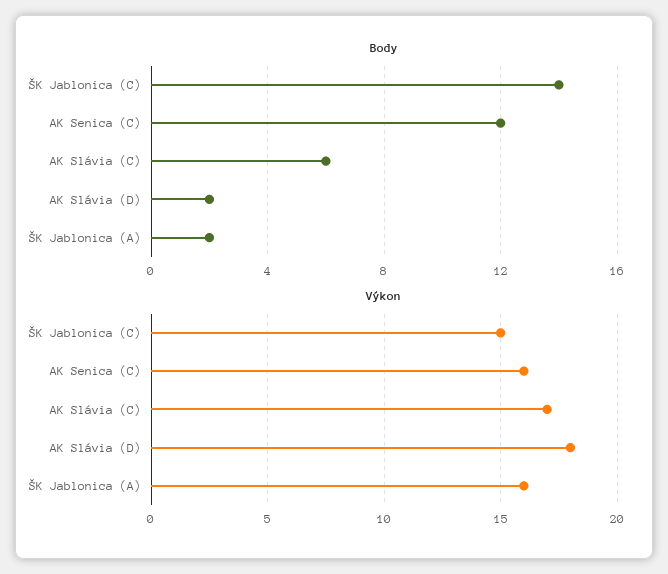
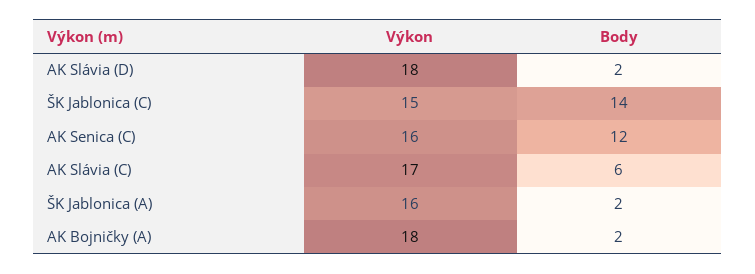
  {
    "Body": {
      "ŠK Jablonica (C)": 14,
      "AK Senica (C)": 12,
      "AK Slávia (C)": 6,
      "AK Slávia (D)": 2,
-     "ŠK Jablonica (A)": 2
+     "ŠK Jablonica (A)": 2,
+     "AK Bojničky (A)": 2
    },
    "Výkon": {
      "ŠK Jablonica (C)": 15,
      "AK Senica (C)": 16,
      "AK Slávia (C)": 17,
      "AK Slávia (D)": 18,
-     "ŠK Jablonica (A)": 16
+     "ŠK Jablonica (A)": 16,
+     "AK Bojničky (A)": 18
    }
  }

